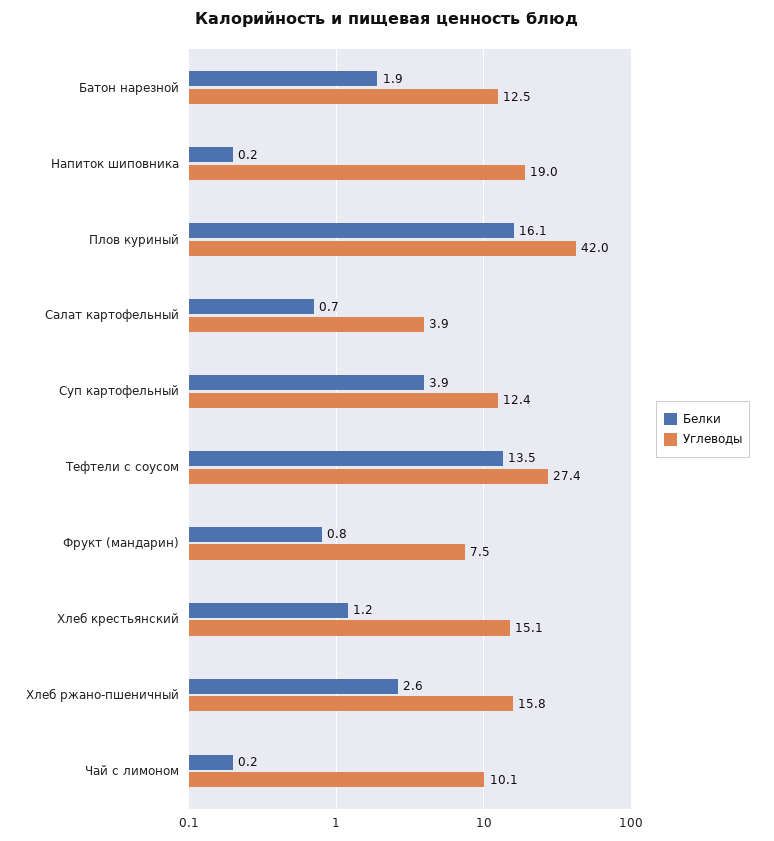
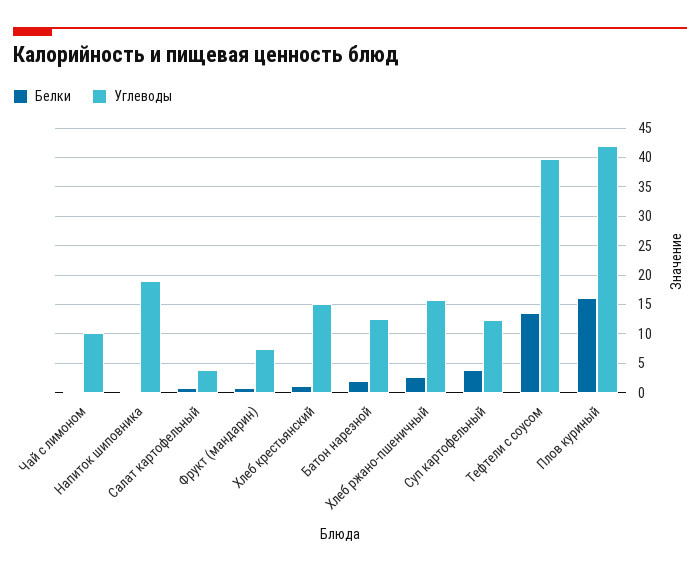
  {
    "Белки": {
      "Батон нарезной": 1.9,
      "Напиток шиповника": 0.2,
      "Плов куриный": 16.1,
      "Салат картофельный": 0.7,
      "Суп картофельный": 3.9,
      "Тефтели с соусом": 13.5,
      "Фрукт (мандарин)": 0.8,
      "Хлеб крестьянский": 1.2,
      "Хлеб ржано-пшеничный": 2.6,
      "Чай с лимоном": 0.2
    },
    "Углеводы": {
      "Батон нарезной": 12.5,
      "Напиток шиповника": 19,
      "Плов куриный": 42,
      "Салат картофельный": 3.9,
      "Суп картофельный": 12.4,
-     "Тефтели с соусом": 27.4,
+     "Тефтели с соусом": 40,
      "Фрукт (мандарин)": 7.5,
      "Хлеб крестьянский": 15.1,
      "Хлеб ржано-пшеничный": 15.8,
      "Чай с лимоном": 10.1
    }
  }

